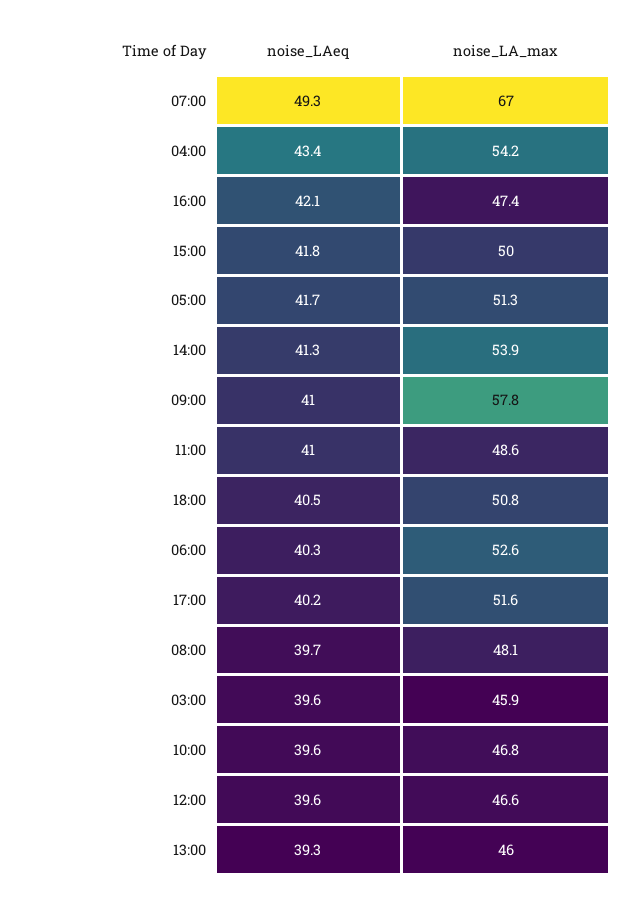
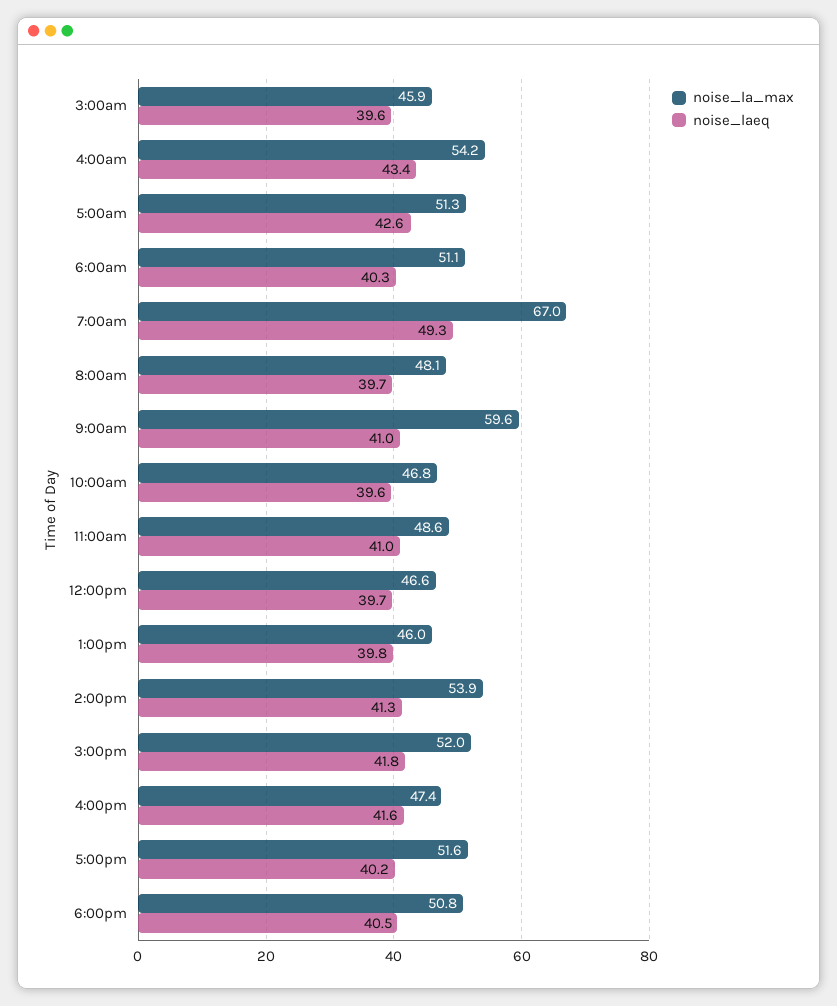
  {
    "noise_LAeq": {
      "07:00": 49.3,
      "04:00": 43.4,
-     "16:00": 42.1,
+     "16:00": 41.6,
      "15:00": 41.8,
-     "05:00": 41.7,
+     "05:00": 42.6,
      "14:00": 41.3,
      "09:00": 41,
      "11:00": 41,
      "18:00": 40.5,
      "06:00": 40.3,
      "17:00": 40.2,
      "08:00": 39.7,
      "03:00": 39.6,
      "10:00": 39.6,
-     "12:00": 39.6,
+     "12:00": 39.7,
-     "13:00": 39.3
+     "13:00": 39.8
    },
    "noise_LA_max": {
      "07:00": 67,
      "04:00": 54.2,
      "16:00": 47.4,
-     "15:00": 50,
+     "15:00": 52,
      "05:00": 51.3,
      "14:00": 53.9,
-     "09:00": 57.8,
+     "09:00": 59.6,
      "11:00": 48.6,
      "18:00": 50.8,
-     "06:00": 52.6,
+     "06:00": 51.1,
      "17:00": 51.6,
      "08:00": 48.1,
      "03:00": 45.9,
      "10:00": 46.8,
      "12:00": 46.6,
      "13:00": 46
    }
  }

